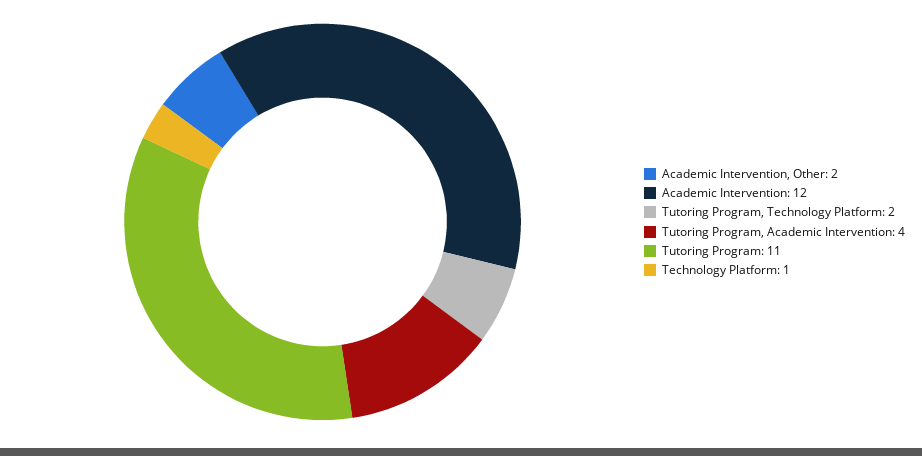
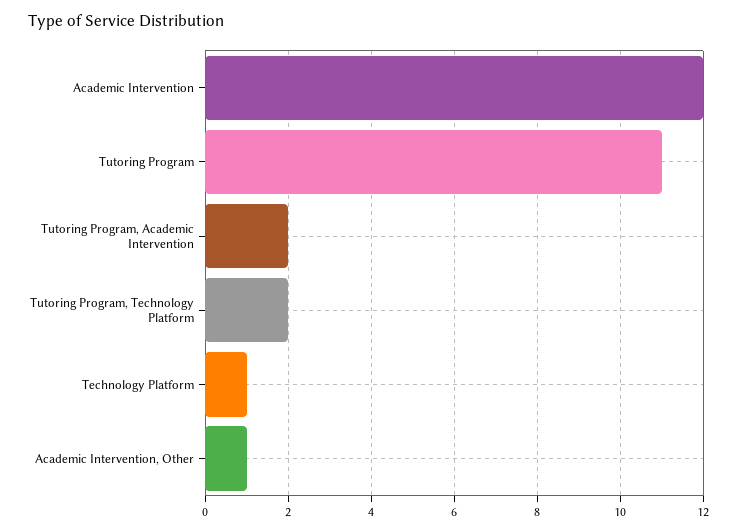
  {
-   "Academic Intervention, Other": 2,
+   "Academic Intervention, Other": 1,
    "Academic Intervention": 12,
    "Tutoring Program, Technology Platform": 2,
-   "Tutoring Program, Academic Intervention": 4,
+   "Tutoring Program, Academic Intervention": 2,
    "Tutoring Program": 11,
    "Technology Platform": 1
  }

